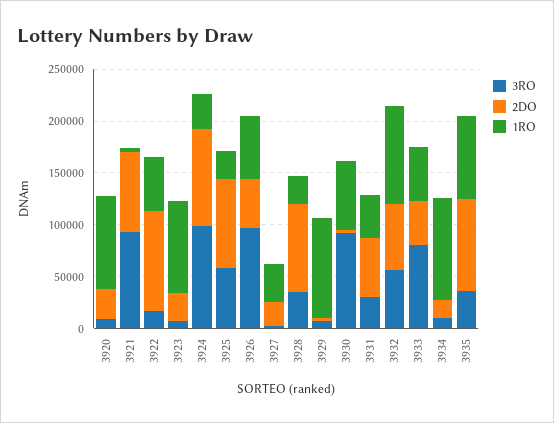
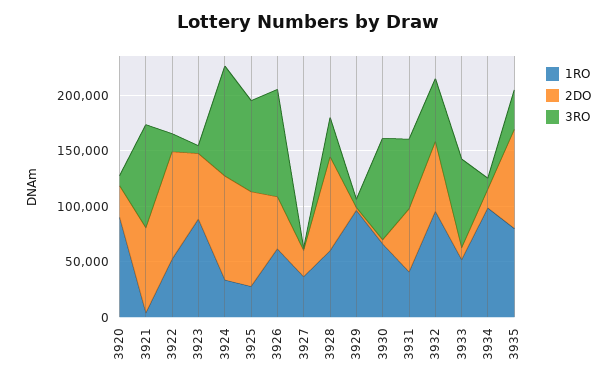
  {
    "3RO": {
      "3920": 10000,
      "3921": 90000,
      "3922": 20000,
      "3923": 10000,
      "3924": 100000,
-     "3925": 60000,
+     "3925": 80000,
      "3926": 100000,
      "3927": 0,
      "3928": 40000,
      "3929": 10000,
      "3930": 90000,
-     "3931": 30000,
+     "3931": 60000,
      "3932": 60000,
      "3933": 80000,
      "3934": 10000,
      "3935": 40000
    },
    "2DO": {
      "3920": 30000,
      "3921": 80000,
      "3922": 100000,
-     "3923": 30000,
+     "3923": 60000,
      "3924": 90000,
      "3925": 90000,
      "3926": 50000,
      "3927": 20000,
      "3928": 80000,
      "3929": 0,
      "3930": 0,
      "3931": 60000,
      "3932": 60000,
-     "3933": 40000,
+     "3933": 10000,
      "3934": 20000,
      "3935": 90000
    },
    "1RO": {
      "3920": 90000,
      "3921": 0,
      "3922": 50000,
      "3923": 90000,
      "3924": 30000,
      "3925": 30000,
      "3926": 60000,
      "3927": 40000,
-     "3928": 30000,
+     "3928": 60000,
      "3929": 100000,
      "3930": 70000,
      "3931": 40000,
      "3932": 100000,
      "3933": 50000,
      "3934": 100000,
      "3935": 80000
    }
  }

